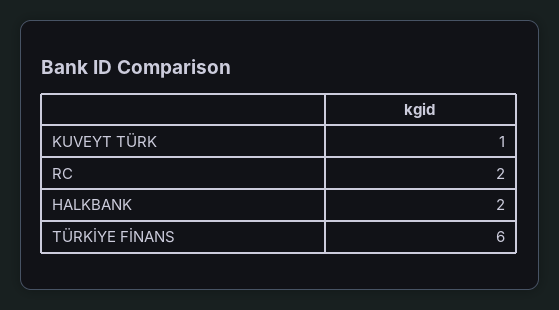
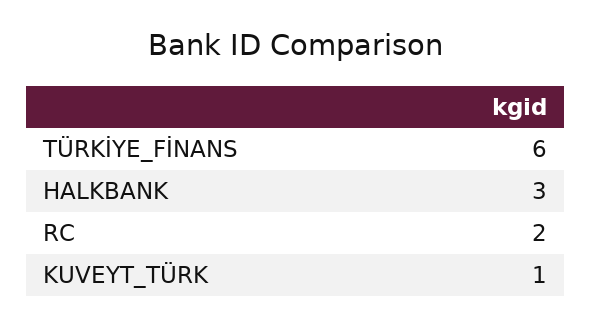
  {
    "KUVEYT TÜRK": 1,
    "RC": 2,
-   "HALKBANK": 2,
+   "HALKBANK": 3,
    "TÜRKİYE FİNANS": 6
  }

